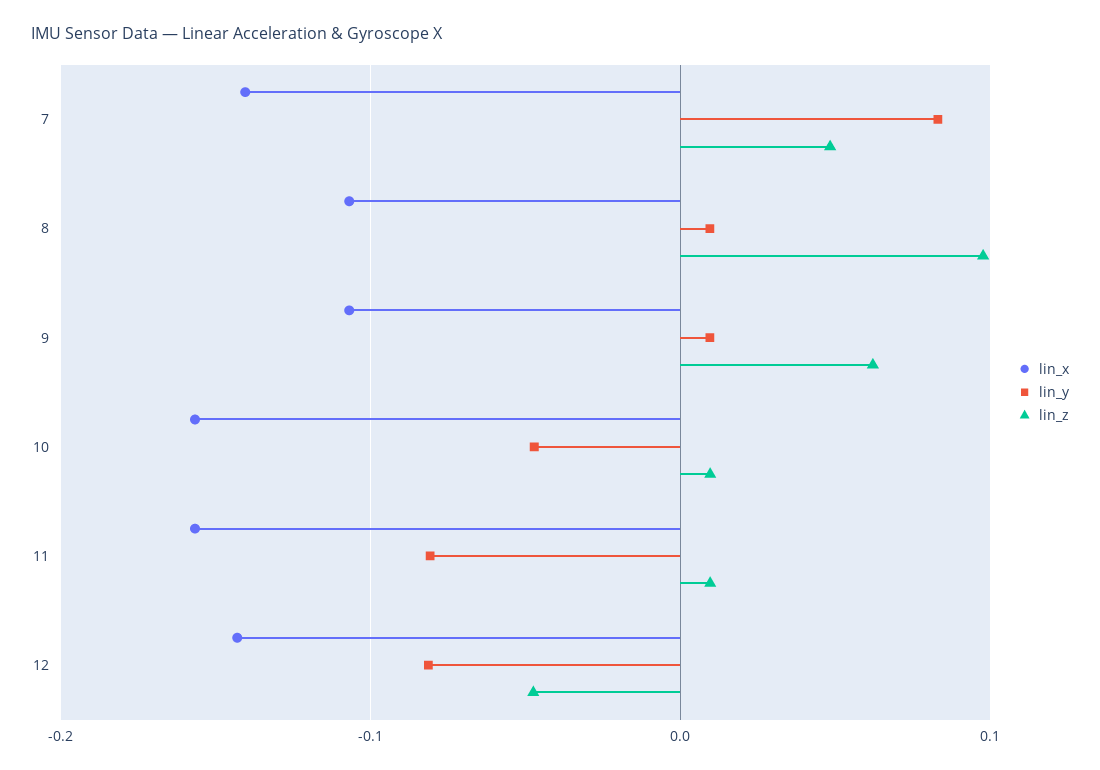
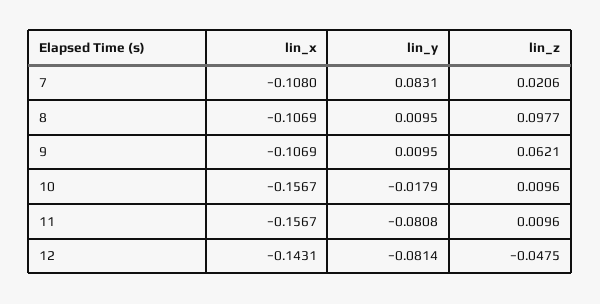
  {
    "lin_x": {
-     "7": -0.14,
+     "7": -0.108,
      "8": -0.1069,
      "9": -0.1069,
      "10": -0.1567,
      "11": -0.1567,
      "12": -0.1431
    },
    "lin_y": {
      "7": 0.0831,
      "8": 0.0095,
      "9": 0.0095,
-     "10": -0.05,
+     "10": -0.0179,
      "11": -0.0808,
      "12": -0.0814
    },
    "lin_z": {
-     "7": 0.05,
+     "7": 0.0206,
      "8": 0.0977,
      "9": 0.0621,
      "10": 0.0096,
      "11": 0.0096,
      "12": -0.0475
    }
  }

